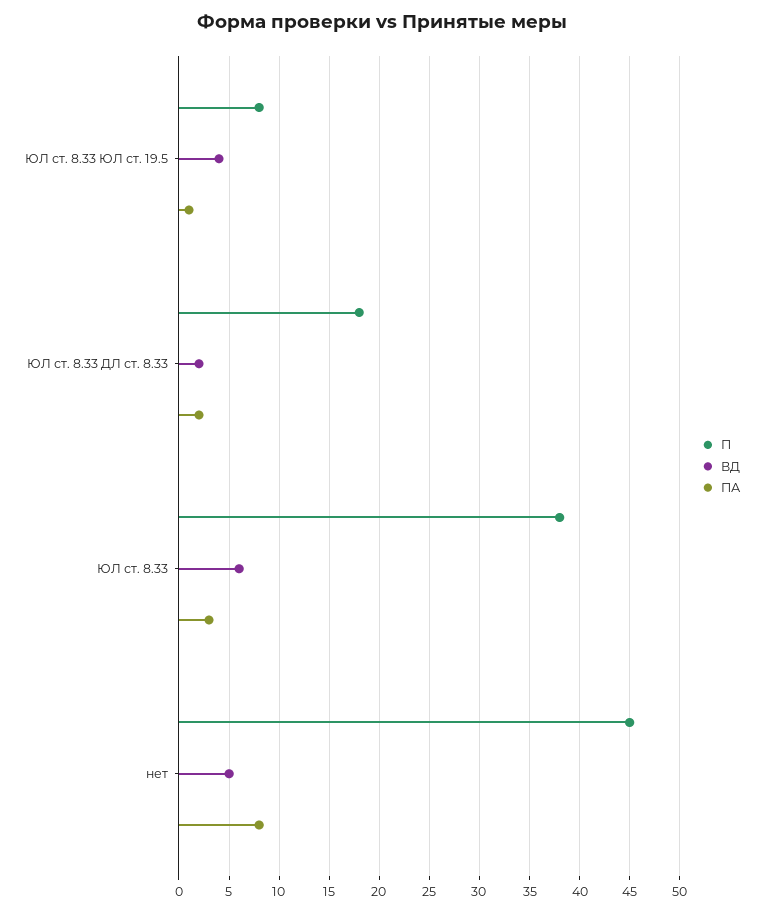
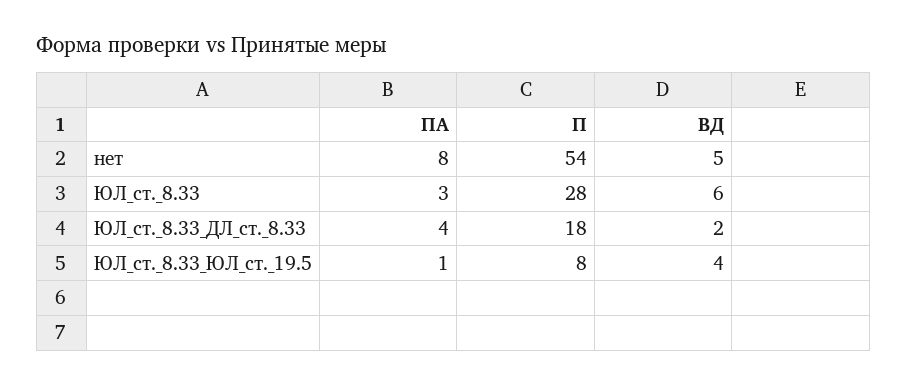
  {
    "П": {
      "ЮЛ ст. 8.33 ЮЛ ст. 19.5": 8,
      "ЮЛ ст. 8.33 ДЛ ст. 8.33": 18,
-     "ЮЛ ст. 8.33": 38,
+     "ЮЛ ст. 8.33": 28,
-     "нет": 45
+     "нет": 54
    },
    "ВД": {
      "ЮЛ ст. 8.33 ЮЛ ст. 19.5": 4,
      "ЮЛ ст. 8.33 ДЛ ст. 8.33": 2,
      "ЮЛ ст. 8.33": 6,
      "нет": 5
    },
    "ПА": {
      "ЮЛ ст. 8.33 ЮЛ ст. 19.5": 1,
-     "ЮЛ ст. 8.33 ДЛ ст. 8.33": 2,
+     "ЮЛ ст. 8.33 ДЛ ст. 8.33": 4,
      "ЮЛ ст. 8.33": 3,
      "нет": 8
    }
  }

